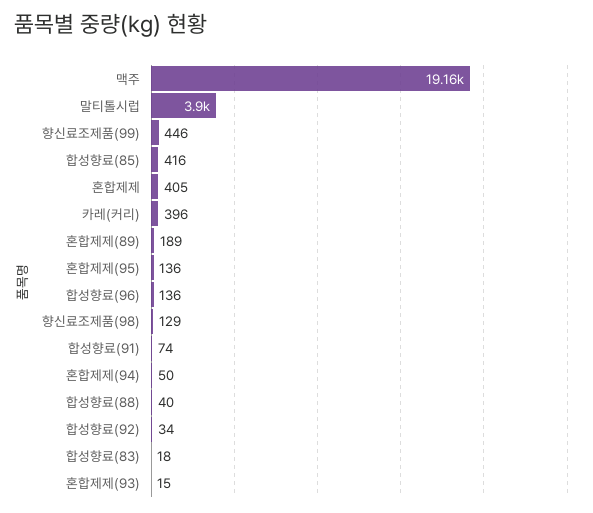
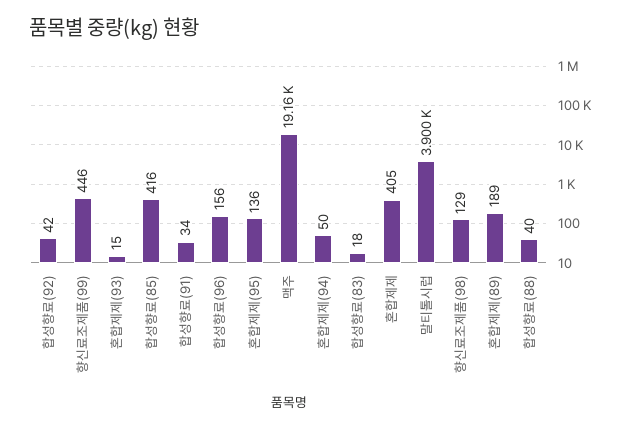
  {
    "맥주": 19160,
    "말티톨시럽": 3900,
    "향신료조제품(99)": 446,
    "합성향료(85)": 416,
    "혼합제제": 405,
-   "카레(커리)": 396,
    "혼합제제(89)": 189,
    "혼합제제(95)": 136,
-   "합성향료(96)": 136,
+   "합성향료(96)": 156,
    "향신료조제품(98)": 129,
-   "합성향료(91)": 74,
+   "합성향료(91)": 34,
    "혼합제제(94)": 50,
    "합성향료(88)": 40,
-   "합성향료(92)": 34,
+   "합성향료(92)": 42,
    "합성향료(83)": 18,
    "혼합제제(93)": 15
  }

